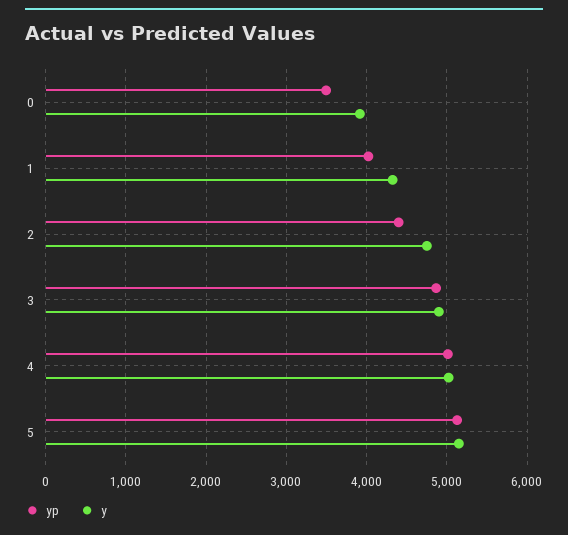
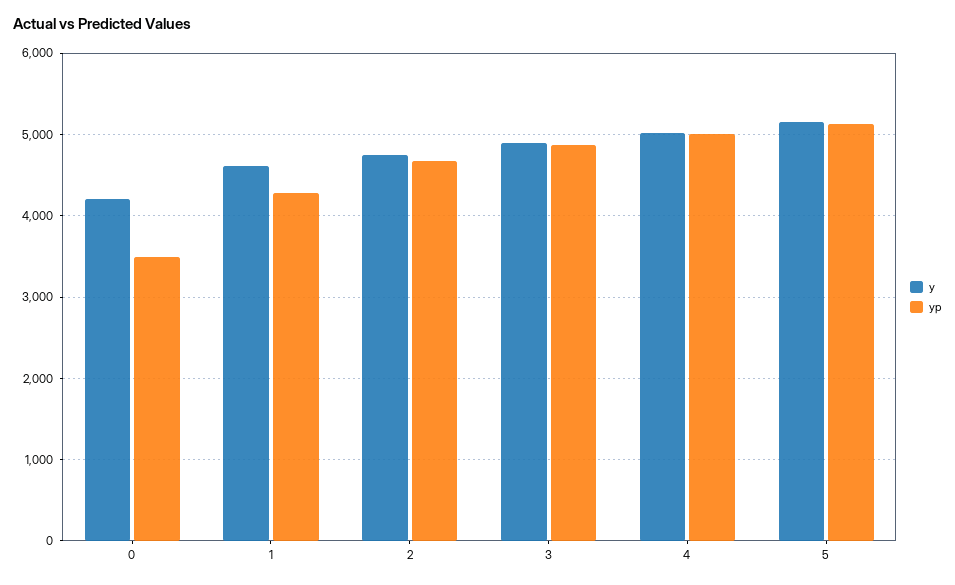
  {
    "yp": {
      "0": 3500,
-     "1": 4000,
+     "1": 4300,
-     "2": 4400,
+     "2": 4700,
      "3": 4900,
      "4": 5000,
      "5": 5100
    },
    "y": {
-     "0": 3900,
+     "0": 4200,
-     "1": 4300,
+     "1": 4600,
      "2": 4700,
      "3": 4900,
      "4": 5000,
      "5": 5100
    }
  }

